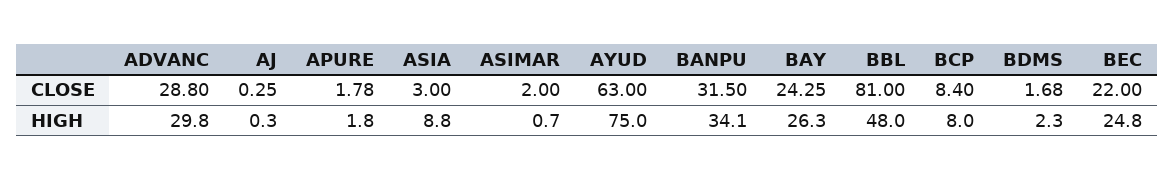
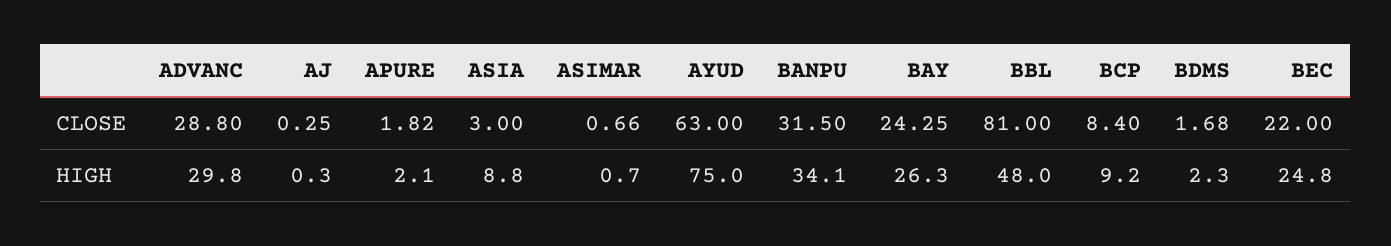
  {
    "ADVANC": {
      "CLOSE": 28.8,
      "HIGH": 29.8
    },
    "AJ": {
      "CLOSE": 0.25,
      "HIGH": 0.3
    },
    "APURE": {
-     "CLOSE": 1.78,
+     "CLOSE": 1.82,
-     "HIGH": 1.8
+     "HIGH": 2.1
    },
    "ASIA": {
      "CLOSE": 3,
      "HIGH": 8.8
    },
    "ASIMAR": {
-     "CLOSE": 2,
+     "CLOSE": 0.66,
      "HIGH": 0.7
    },
    "AYUD": {
      "CLOSE": 63,
      "HIGH": 75
    },
    "BANPU": {
      "CLOSE": 31.5,
      "HIGH": 34.1
    },
    "BAY": {
      "CLOSE": 24.25,
      "HIGH": 26.3
    },
    "BBL": {
      "CLOSE": 81,
      "HIGH": 48
    },
    "BCP": {
      "CLOSE": 8.4,
-     "HIGH": 8
+     "HIGH": 9.2
    },
    "BDMS": {
      "CLOSE": 1.68,
      "HIGH": 2.3
    },
    "BEC": {
      "CLOSE": 22,
      "HIGH": 24.8
    }
  }

